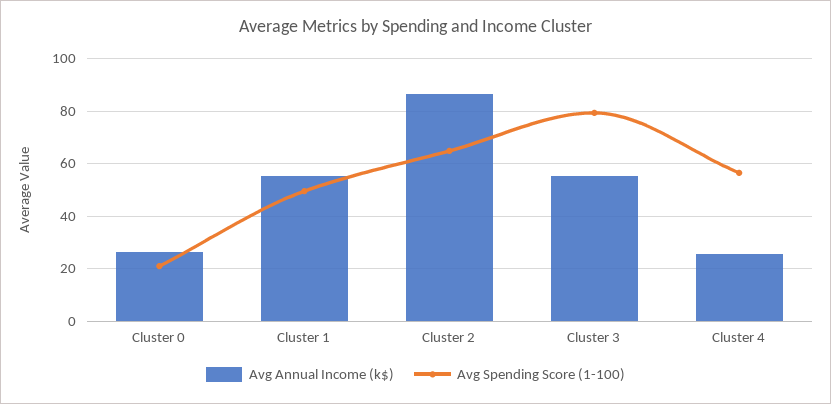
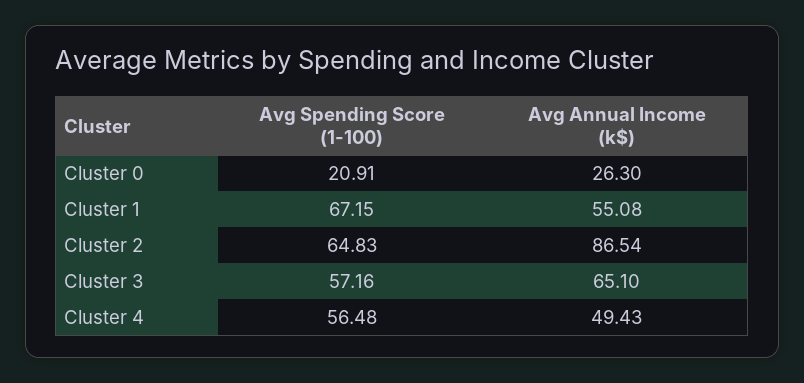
  {
    "Avg Annual Income (k$)": {
      "Cluster 0": 26.3,
      "Cluster 1": 55.08,
      "Cluster 2": 86.54,
-     "Cluster 3": 55,
+     "Cluster 3": 65.1,
-     "Cluster 4": 25
+     "Cluster 4": 49.43
    },
    "Avg Spending Score (1-100)": {
      "Cluster 0": 20.91,
-     "Cluster 1": 50,
+     "Cluster 1": 67.15,
      "Cluster 2": 64.83,
-     "Cluster 3": 80,
+     "Cluster 3": 57.16,
      "Cluster 4": 56.48
    }
  }

